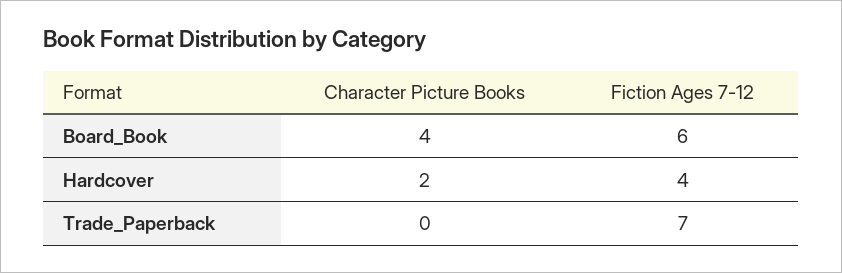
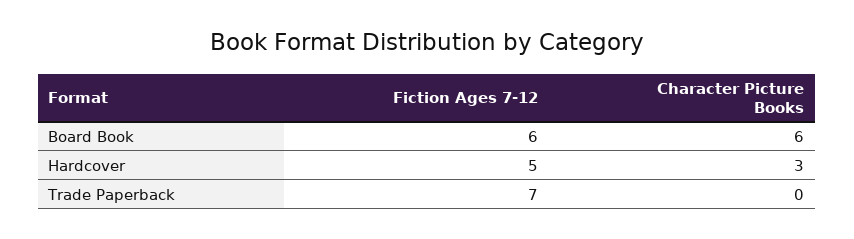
  {
    "Character Picture Books": {
-     "Board_Book": 4,
+     "Board_Book": 6,
-     "Hardcover": 2,
+     "Hardcover": 3,
      "Trade_Paperback": 0
    },
    "Fiction Ages 7-12": {
      "Board_Book": 6,
-     "Hardcover": 4,
+     "Hardcover": 5,
      "Trade_Paperback": 7
    }
  }

